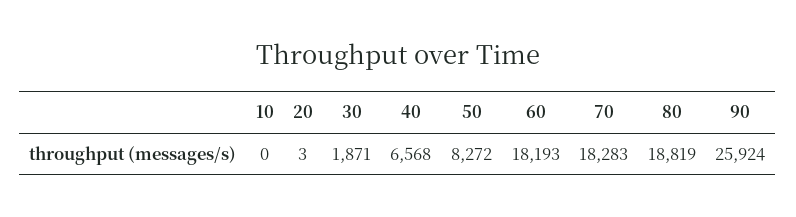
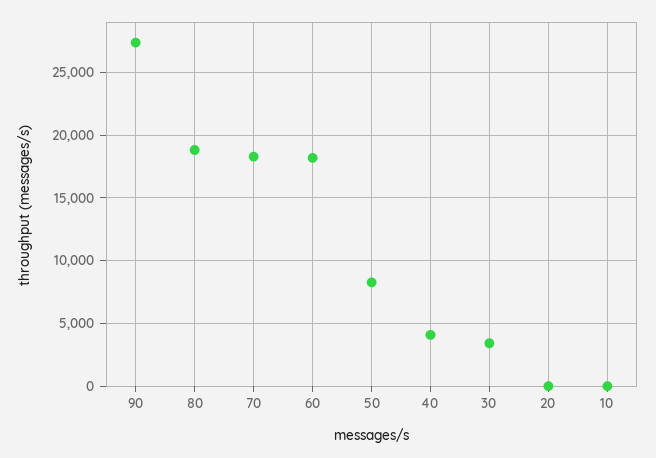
  {
    "10": 0,
    "20": 3,
-   "30": 1871,
+   "30": 3500,
-   "40": 6568,
+   "40": 4000,
    "50": 8272,
    "60": 18193,
    "70": 18283,
    "80": 18819,
-   "90": 25924
+   "90": 27500
  }

